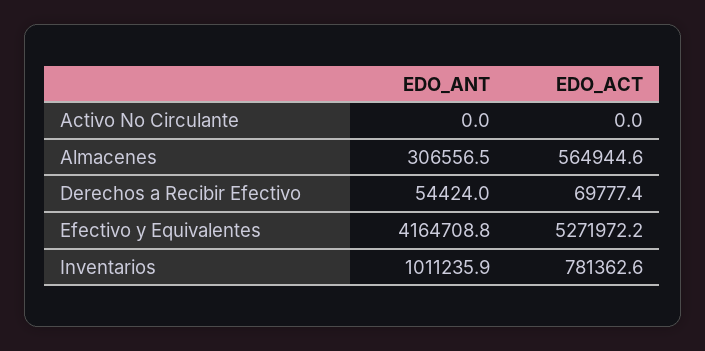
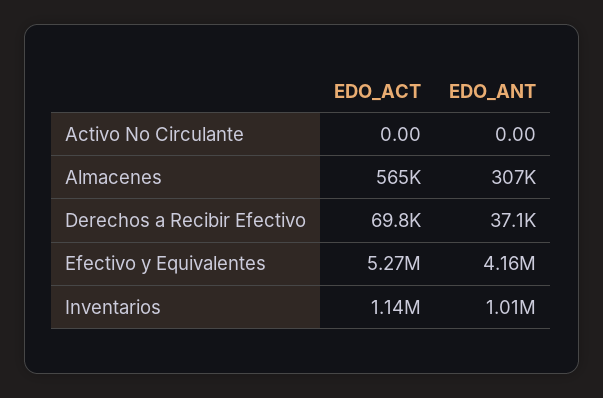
  {
    "EDO_ANT": {
      "Activo No Circulante": 0,
      "Almacenes": 306556.5,
-     "Derechos a Recibir Efectivo": 54424,
+     "Derechos a Recibir Efectivo": 37100,
      "Efectivo y Equivalentes": 4164708.8,
      "Inventarios": 1011235.9
    },
    "EDO_ACT": {
      "Activo No Circulante": 0,
      "Almacenes": 564944.6,
      "Derechos a Recibir Efectivo": 69777.4,
      "Efectivo y Equivalentes": 5271972.2,
-     "Inventarios": 781362.6
+     "Inventarios": 1140000
    }
  }

